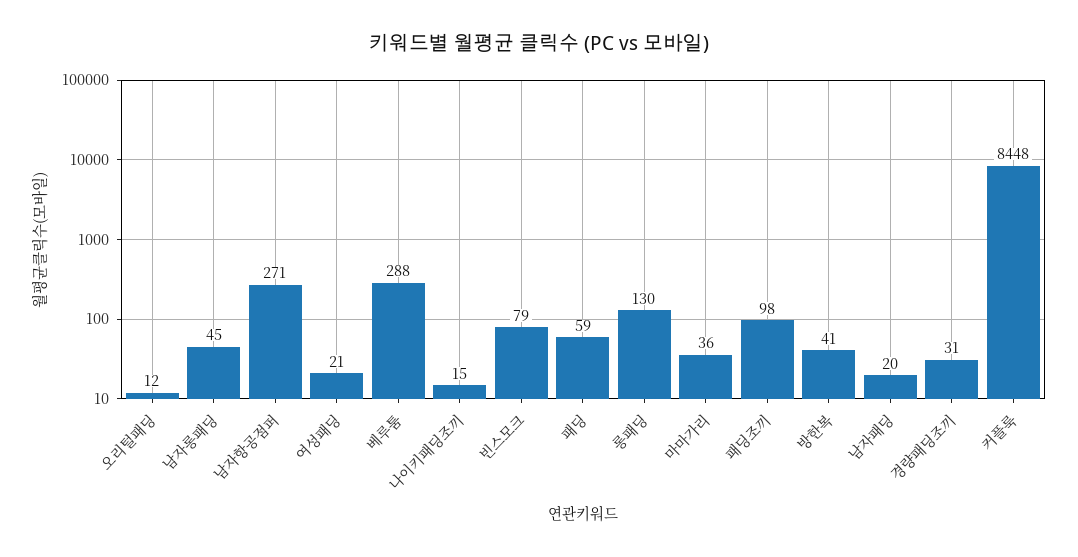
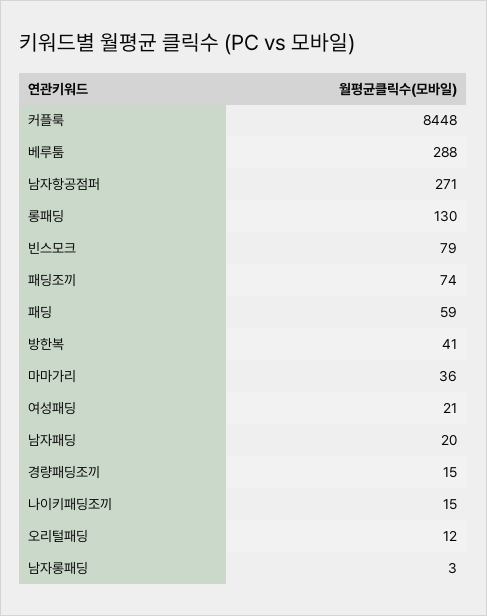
  {
    "오리털패딩": 12,
-   "남자롱패딩": 45,
+   "남자롱패딩": 3,
    "남자항공점퍼": 271,
    "여성패딩": 21,
    "베루툼": 288,
    "나이키패딩조끼": 15,
    "빈스모크": 79,
    "패딩": 59,
    "롱패딩": 130,
    "마마가리": 36,
-   "패딩조끼": 98,
+   "패딩조끼": 74,
    "방한복": 41,
    "남자패딩": 20,
-   "경량패딩조끼": 31,
+   "경량패딩조끼": 15,
    "커플룩": 8448
  }

